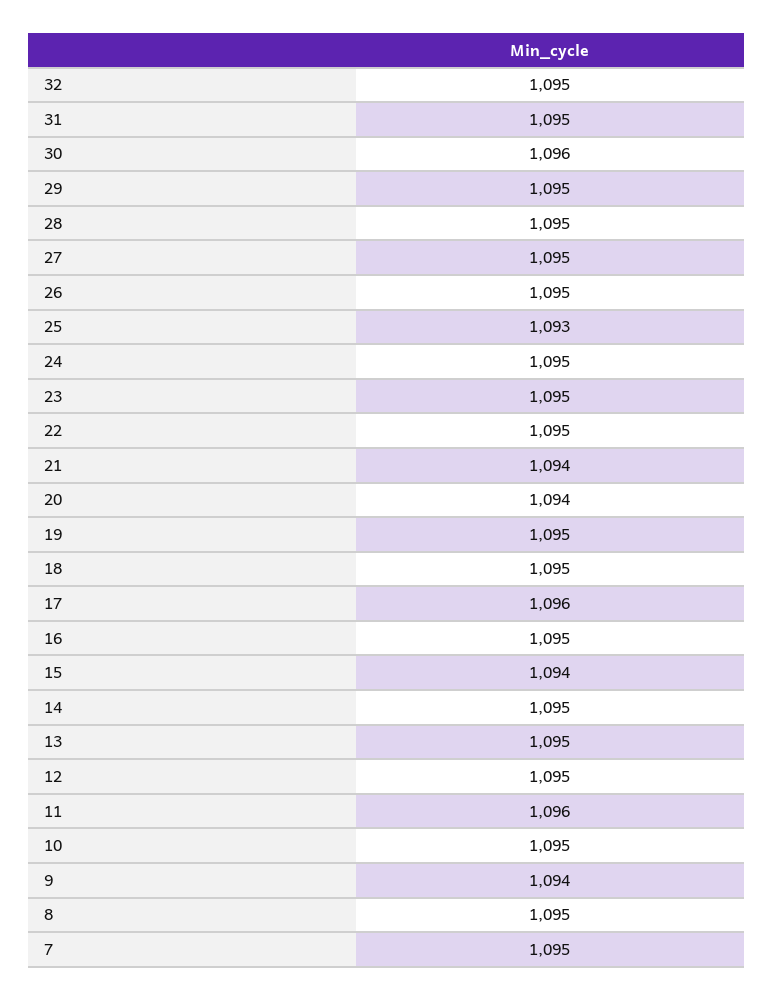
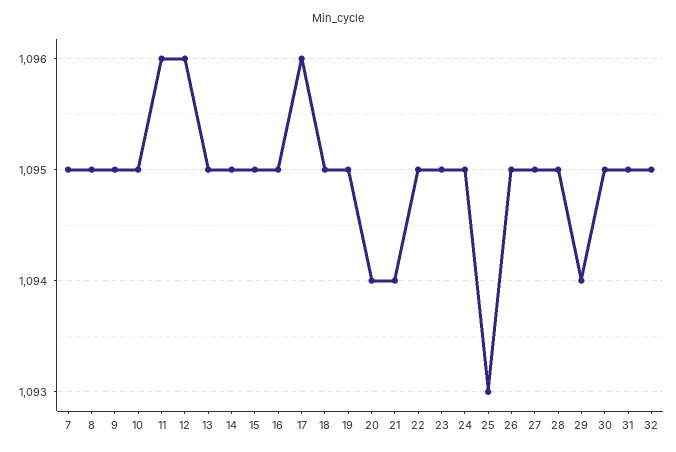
  {
    "32": 1095,
    "31": 1095,
-   "30": 1096,
+   "30": 1095,
-   "29": 1095,
+   "29": 1094,
    "28": 1095,
    "27": 1095,
    "26": 1095,
    "25": 1093,
    "24": 1095,
    "23": 1095,
    "22": 1095,
    "21": 1094,
    "20": 1094,
    "19": 1095,
    "18": 1095,
    "17": 1096,
    "16": 1095,
-   "15": 1094,
+   "15": 1095,
    "14": 1095,
    "13": 1095,
-   "12": 1095,
+   "12": 1096,
    "11": 1096,
    "10": 1095,
-   "9": 1094,
+   "9": 1095,
    "8": 1095,
    "7": 1095
  }

